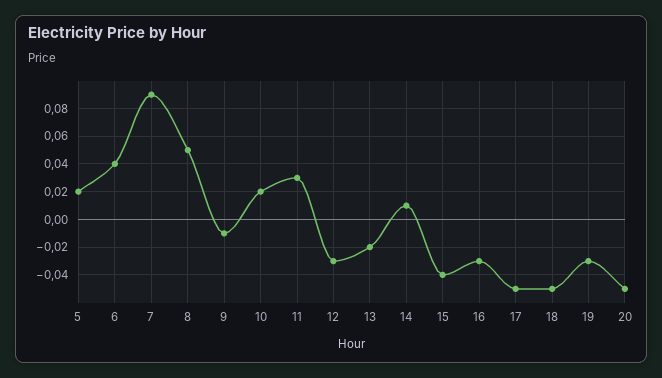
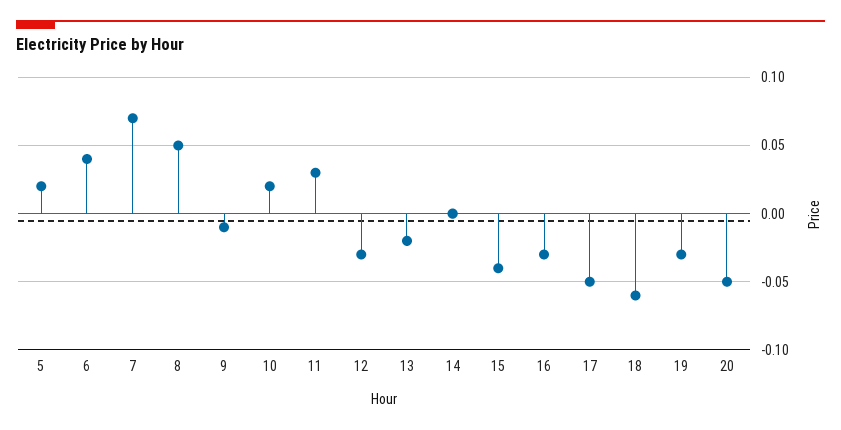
  {
    "5": 0.02,
    "6": 0.04,
-   "7": 0.09,
+   "7": 0.07,
    "8": 0.05,
    "9": -0.01,
    "10": 0.02,
    "11": 0.03,
    "12": -0.03,
    "13": -0.02,
-   "14": 0.01,
+   "14": 0,
    "15": -0.04,
    "16": -0.03,
    "17": -0.05,
-   "18": -0.05,
+   "18": -0.06,
    "19": -0.03,
    "20": -0.05
  }

